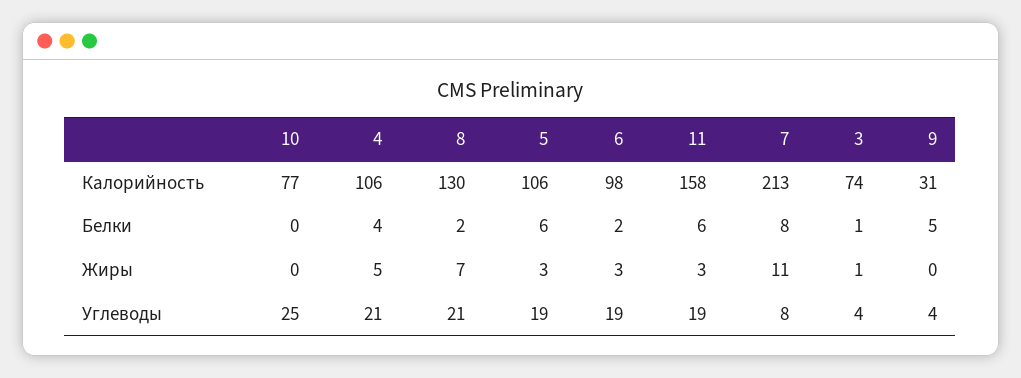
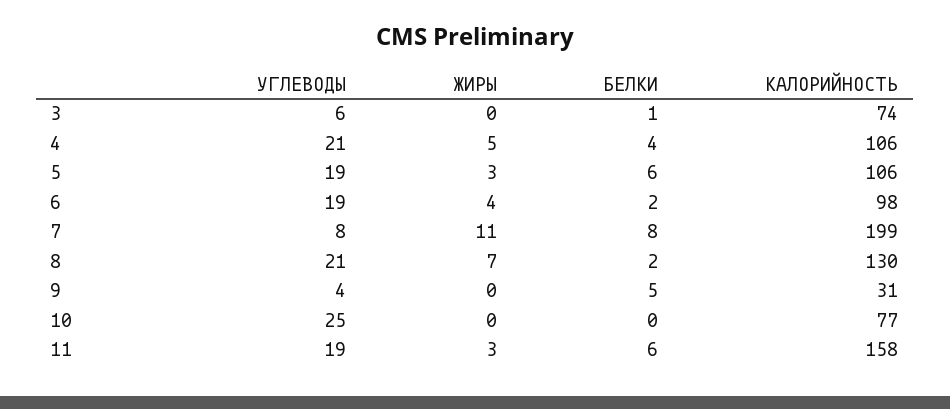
  {
    "10": {
      "Калорийность": 77,
      "Белки": 0,
      "Жиры": 0,
      "Углеводы": 25
    },
    "4": {
      "Калорийность": 106,
      "Белки": 4,
      "Жиры": 5,
      "Углеводы": 21
    },
    "8": {
      "Калорийность": 130,
      "Белки": 2,
      "Жиры": 7,
      "Углеводы": 21
    },
    "5": {
      "Калорийность": 106,
      "Белки": 6,
      "Жиры": 3,
      "Углеводы": 19
    },
    "6": {
      "Калорийность": 98,
      "Белки": 2,
-     "Жиры": 3,
+     "Жиры": 4,
      "Углеводы": 19
    },
    "11": {
      "Калорийность": 158,
      "Белки": 6,
      "Жиры": 3,
      "Углеводы": 19
    },
    "7": {
-     "Калорийность": 213,
+     "Калорийность": 199,
      "Белки": 8,
      "Жиры": 11,
      "Углеводы": 8
    },
    "3": {
      "Калорийность": 74,
      "Белки": 1,
-     "Жиры": 1,
+     "Жиры": 0,
-     "Углеводы": 4
+     "Углеводы": 6
    },
    "9": {
      "Калорийность": 31,
      "Белки": 5,
      "Жиры": 0,
      "Углеводы": 4
    }
  }

